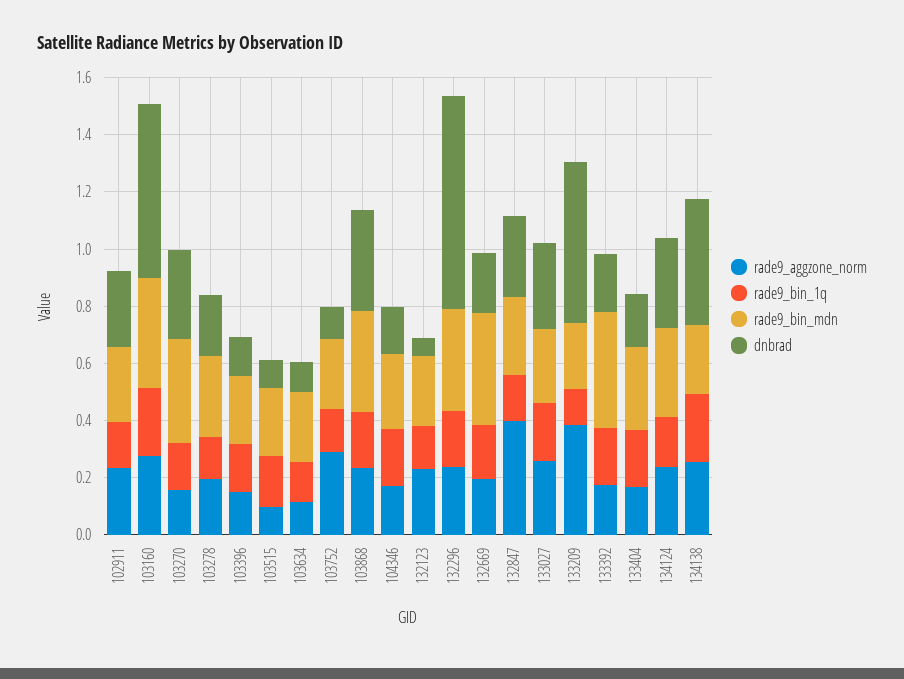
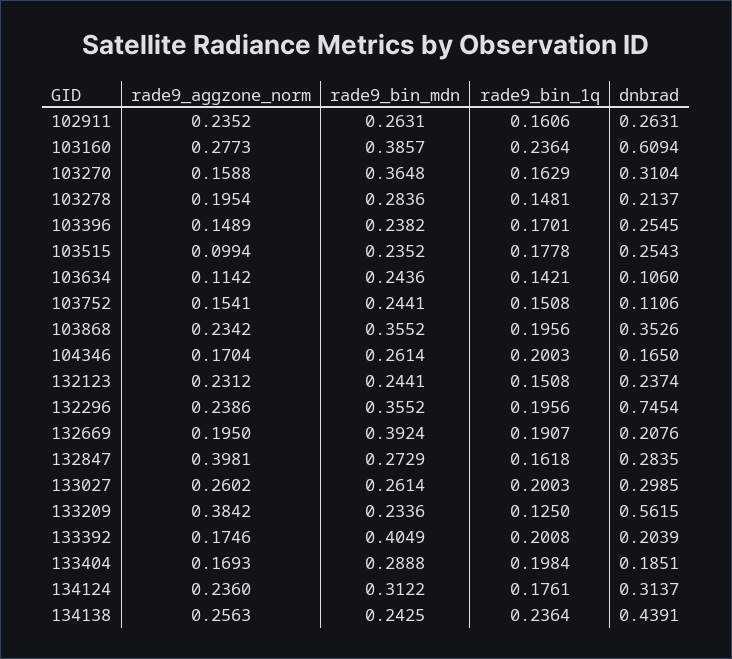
  {
    "rade9_aggzone_norm": {
      "102911": 0.2352,
      "103160": 0.2773,
      "103270": 0.1588,
      "103278": 0.1954,
      "103396": 0.1489,
      "103515": 0.0994,
      "103634": 0.1142,
-     "103752": 0.3,
+     "103752": 0.1541,
      "103868": 0.2342,
      "104346": 0.1704,
      "132123": 0.2312,
      "132296": 0.2386,
      "132669": 0.195,
      "132847": 0.3981,
      "133027": 0.2602,
      "133209": 0.3842,
      "133392": 0.1746,
      "133404": 0.1693,
      "134124": 0.236,
      "134138": 0.2563
    },
    "rade9_bin_1q": {
      "102911": 0.1606,
      "103160": 0.2364,
      "103270": 0.1629,
      "103278": 0.1481,
      "103396": 0.1701,
      "103515": 0.1778,
      "103634": 0.1421,
      "103752": 0.1508,
      "103868": 0.1956,
      "104346": 0.2003,
      "132123": 0.1508,
      "132296": 0.1956,
      "132669": 0.1907,
      "132847": 0.1618,
      "133027": 0.2003,
      "133209": 0.125,
      "133392": 0.2008,
      "133404": 0.1984,
      "134124": 0.1761,
      "134138": 0.2364
    },
    "rade9_bin_mdn": {
      "102911": 0.2631,
      "103160": 0.3857,
      "103270": 0.3648,
      "103278": 0.2836,
      "103396": 0.2382,
      "103515": 0.2352,
      "103634": 0.2436,
      "103752": 0.2441,
      "103868": 0.3552,
      "104346": 0.2614,
      "132123": 0.2441,
      "132296": 0.3552,
      "132669": 0.3924,
      "132847": 0.2729,
      "133027": 0.2614,
      "133209": 0.2336,
      "133392": 0.4049,
      "133404": 0.2888,
      "134124": 0.3122,
      "134138": 0.2425
    },
    "dnbrad": {
      "102911": 0.2631,
      "103160": 0.6094,
      "103270": 0.3104,
      "103278": 0.2137,
-     "103396": 0.15,
+     "103396": 0.2545,
-     "103515": 0.1,
+     "103515": 0.2543,
      "103634": 0.106,
      "103752": 0.1106,
      "103868": 0.3526,
      "104346": 0.165,
-     "132123": 0.05,
+     "132123": 0.2374,
      "132296": 0.7454,
      "132669": 0.2076,
      "132847": 0.2835,
      "133027": 0.2985,
      "133209": 0.5615,
      "133392": 0.2039,
      "133404": 0.1851,
      "134124": 0.3137,
      "134138": 0.4391
    }
  }

